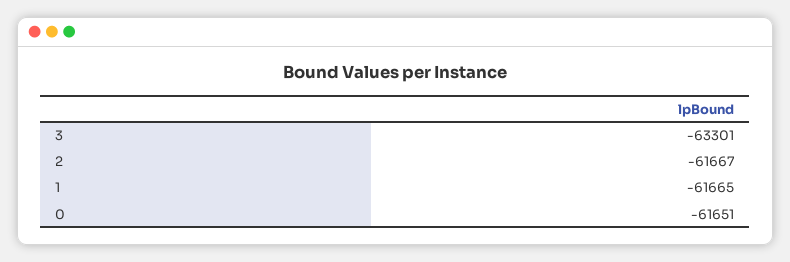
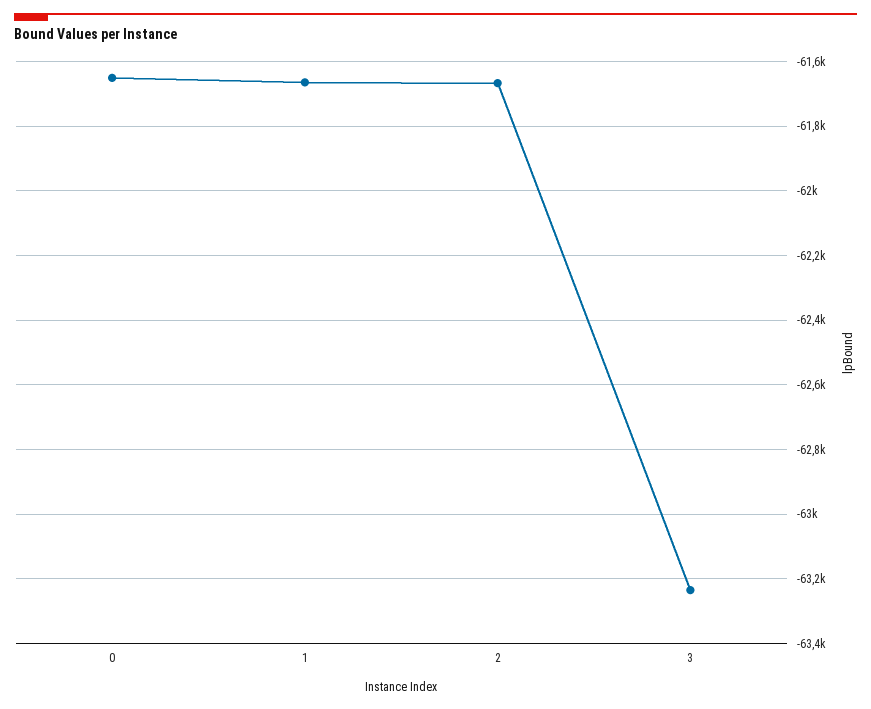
  {
-   "3": -63301,
+   "3": -63240,
    "2": -61667,
    "1": -61665,
    "0": -61651
  }

